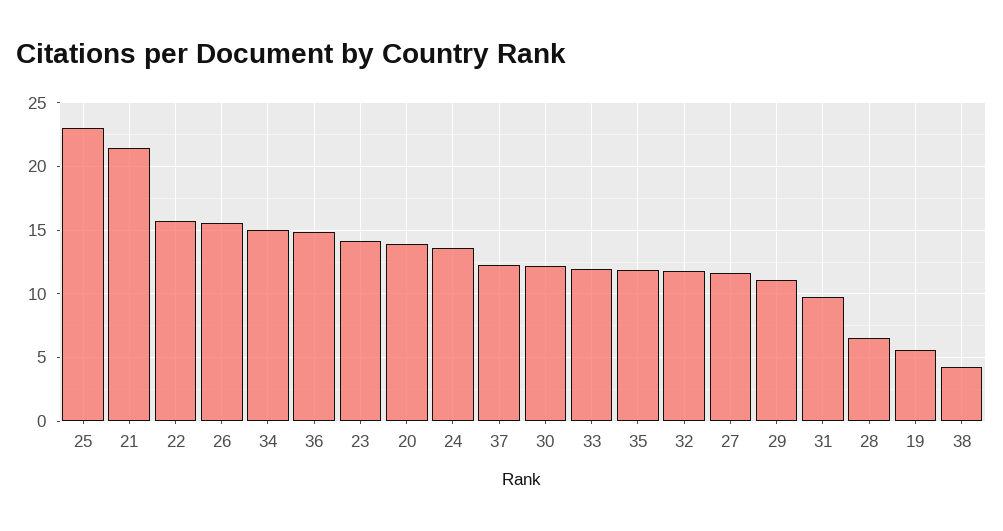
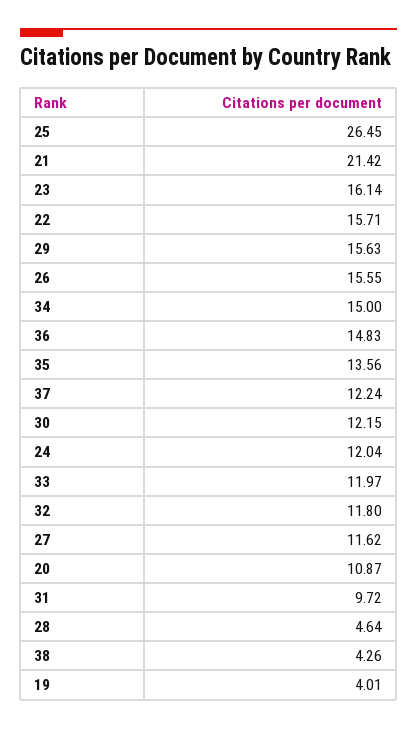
  {
-   "25": 23,
+   "25": 26.45,
    "21": 21.42,
    "22": 15.71,
    "26": 15.55,
    "34": 15,
    "36": 14.83,
-   "23": 14,
+   "23": 16.14,
-   "20": 14,
+   "20": 10.87,
-   "24": 13.5,
+   "24": 12.04,
    "37": 12.24,
    "30": 12.15,
    "33": 11.97,
-   "35": 12,
+   "35": 13.56,
    "32": 11.8,
    "27": 11.62,
-   "29": 11,
+   "29": 15.63,
    "31": 9.72,
-   "28": 6.5,
+   "28": 4.64,
-   "19": 5.5,
+   "19": 4.01,
    "38": 4.26
  }

